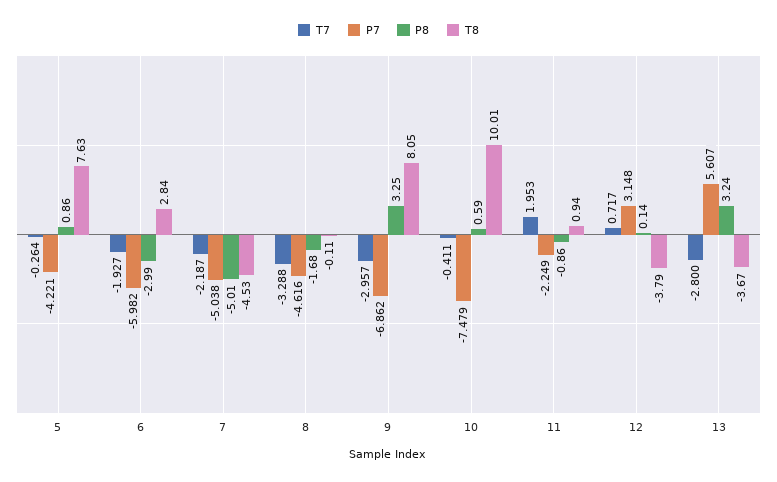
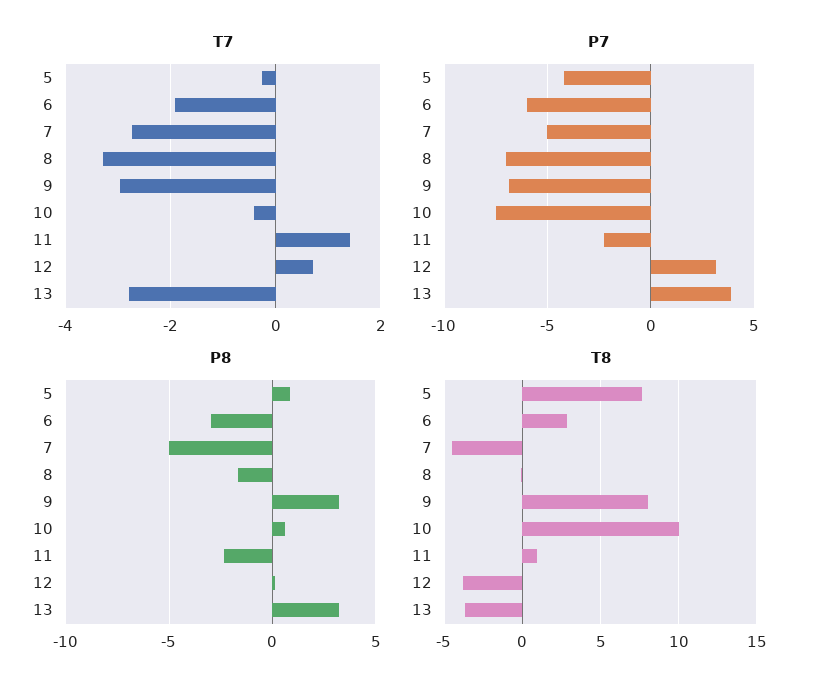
  {
    "T7": {
      "5": -0.264,
      "6": -1.927,
-     "7": -2.187,
+     "7": -2.8,
      "8": -3.288,
      "9": -2.957,
      "10": -0.411,
-     "11": 1.953,
+     "11": 1.4,
      "12": 0.717,
      "13": -2.8
    },
    "P7": {
      "5": -4.221,
      "6": -5.982,
      "7": -5.038,
-     "8": -4.616,
+     "8": -7,
      "9": -6.862,
      "10": -7.479,
      "11": -2.249,
      "12": 3.148,
-     "13": 5.607
+     "13": 4
    },
    "P8": {
      "5": 0.86,
      "6": -2.99,
      "7": -5.01,
      "8": -1.68,
      "9": 3.25,
      "10": 0.59,
-     "11": -0.86,
+     "11": -2.5,
      "12": 0.14,
      "13": 3.24
    },
    "T8": {
      "5": 7.63,
      "6": 2.84,
      "7": -4.53,
      "8": -0.11,
      "9": 8.05,
      "10": 10.01,
      "11": 0.94,
      "12": -3.79,
      "13": -3.67
    }
  }

